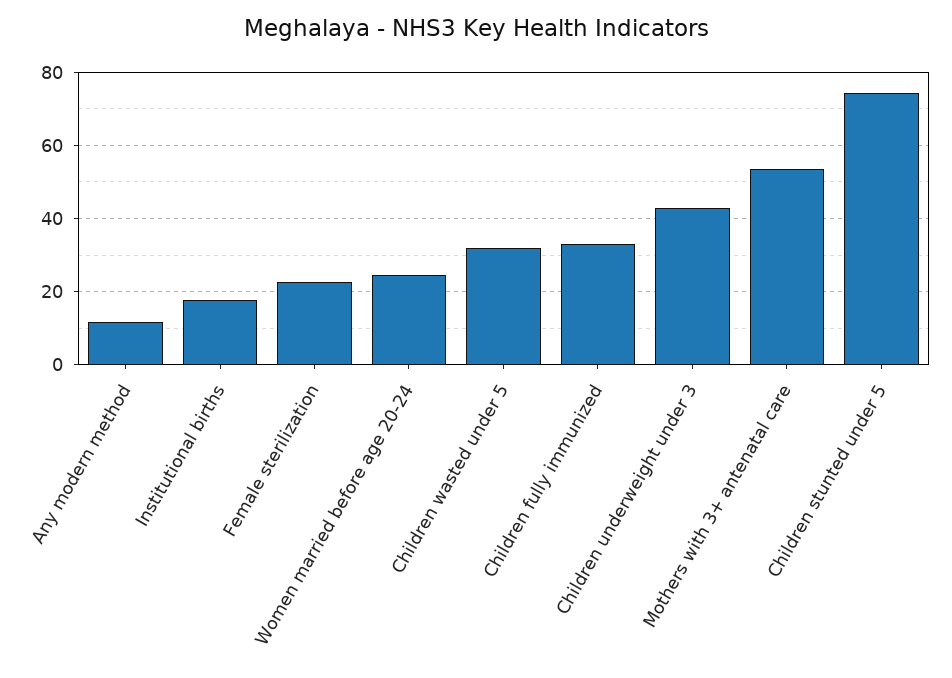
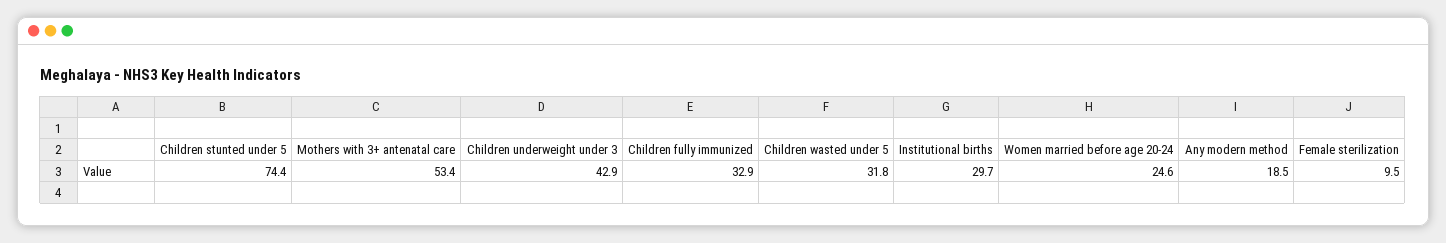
  {
-   "Any modern method": 12,
+   "Any modern method": 18.5,
-   "Institutional births": 18,
+   "Institutional births": 29.7,
-   "Female sterilization": 22,
+   "Female sterilization": 9.5,
    "Women married before age 20-24": 24.6,
    "Children wasted under 5": 31.8,
    "Children fully immunized": 32.9,
    "Children underweight under 3": 42.9,
    "Mothers with 3+ antenatal care": 53.4,
    "Children stunted under 5": 74.4
  }

